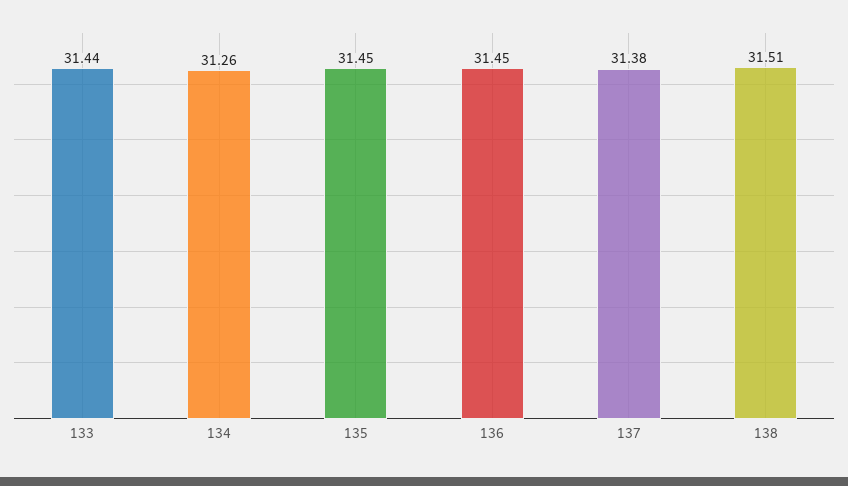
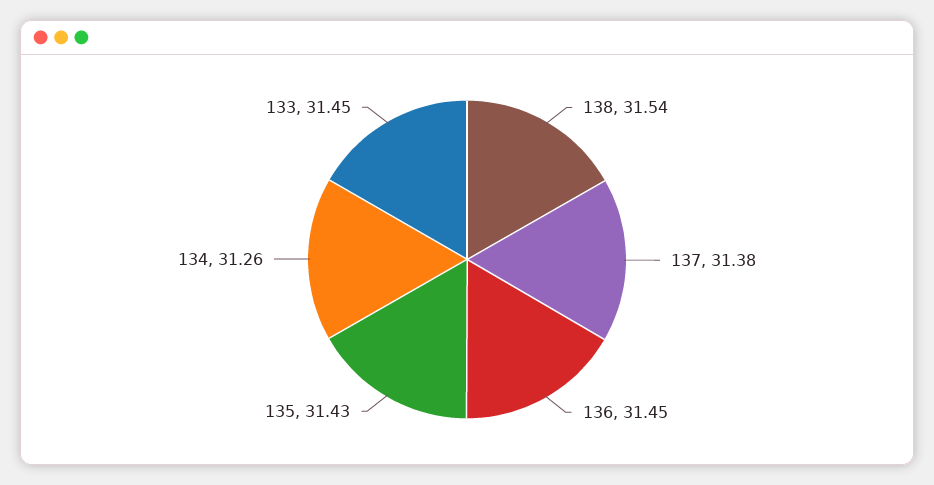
  {
-   "133": 31.44,
+   "133": 31.45,
    "134": 31.26,
-   "135": 31.45,
+   "135": 31.43,
    "136": 31.45,
    "137": 31.38,
-   "138": 31.51
+   "138": 31.54
  }

